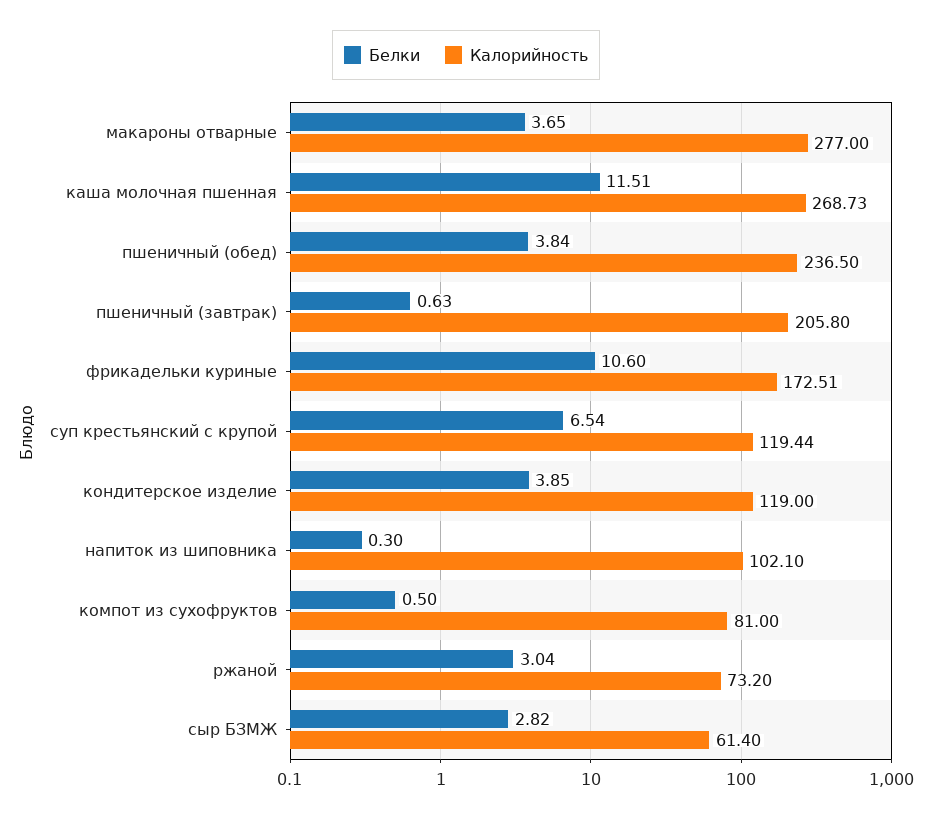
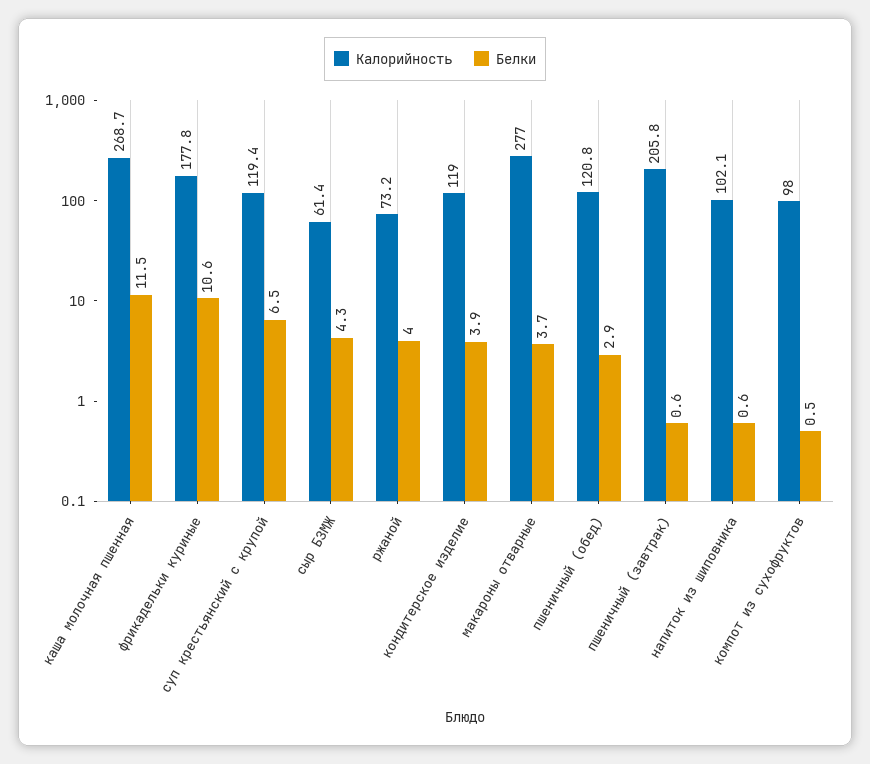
  {
    "Белки": {
      "макароны отварные": 3.65,
      "каша молочная пшенная": 11.51,
-     "пшеничный (обед)": 3.84,
+     "пшеничный (обед)": 2.9,
      "пшеничный (завтрак)": 0.63,
      "фрикадельки куриные": 10.6,
      "суп крестьянский с крупой": 6.54,
      "кондитерское изделие": 3.85,
-     "напиток из шиповника": 0.3,
+     "напиток из шиповника": 0.6,
      "компот из сухофруктов": 0.5,
-     "ржаной": 3.04,
+     "ржаной": 4,
-     "сыр БЗМЖ": 2.82
+     "сыр БЗМЖ": 4.3
    },
    "Калорийность": {
      "макароны отварные": 277,
      "каша молочная пшенная": 268.73,
-     "пшеничный (обед)": 236.5,
+     "пшеничный (обед)": 120.8,
      "пшеничный (завтрак)": 205.8,
-     "фрикадельки куриные": 172.51,
+     "фрикадельки куриные": 177.8,
      "суп крестьянский с крупой": 119.44,
      "кондитерское изделие": 119,
      "напиток из шиповника": 102.1,
-     "компот из сухофруктов": 81,
+     "компот из сухофруктов": 98,
      "ржаной": 73.2,
      "сыр БЗМЖ": 61.4
    }
  }

